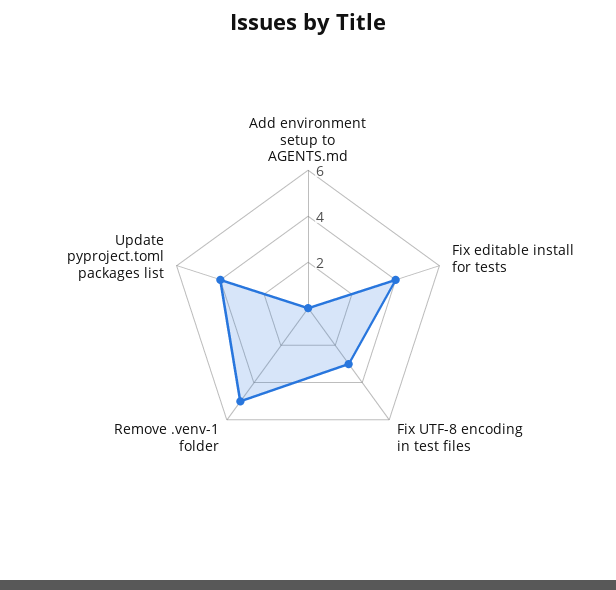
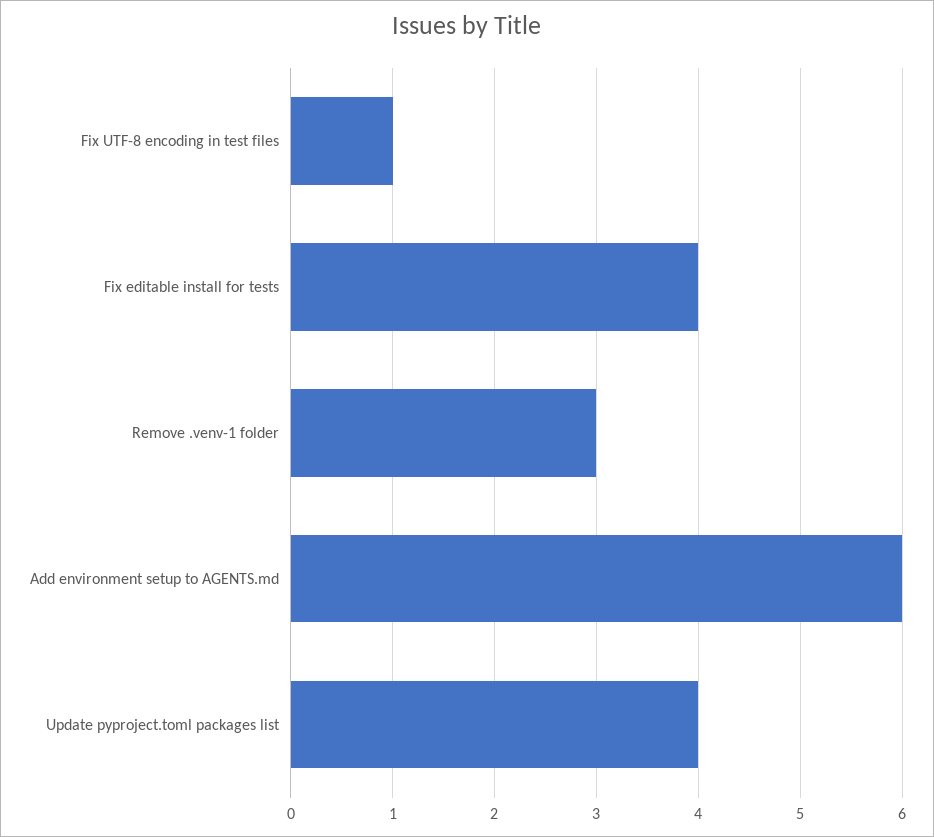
  {
-   "Add environment setup to AGENTS.md": 0,
+   "Add environment setup to AGENTS.md": 6,
    "Fix editable install for tests": 4,
-   "Fix UTF-8 encoding in test files": 3,
+   "Fix UTF-8 encoding in test files": 1,
-   "Remove .venv-1 folder": 5,
+   "Remove .venv-1 folder": 3,
    "Update pyproject.toml packages list": 4
  }

